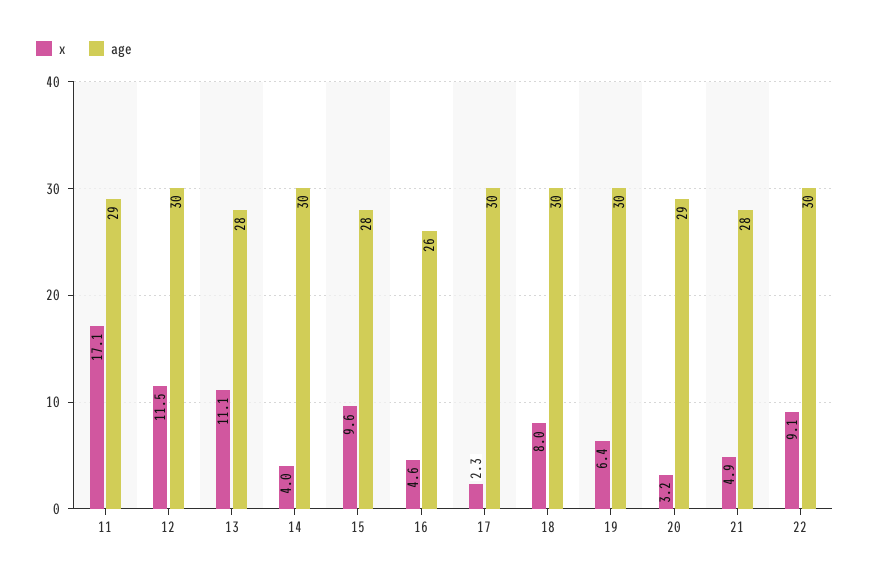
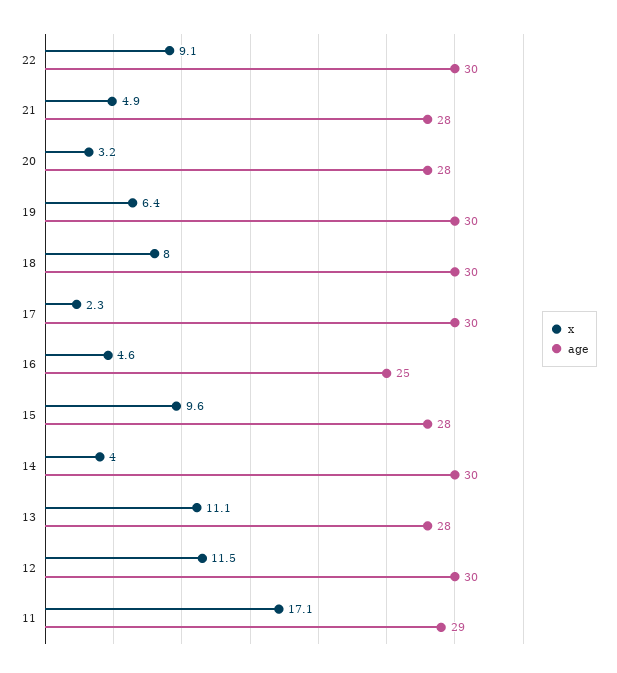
  {
    "x": {
      "11": 17.1,
      "12": 11.5,
      "13": 11.1,
      "14": 4,
      "15": 9.6,
      "16": 4.6,
      "17": 2.3,
      "18": 8,
      "19": 6.4,
      "20": 3.2,
      "21": 4.9,
      "22": 9.1
    },
    "age": {
      "11": 29,
      "12": 30,
      "13": 28,
      "14": 30,
      "15": 28,
-     "16": 26,
+     "16": 25,
      "17": 30,
      "18": 30,
      "19": 30,
-     "20": 29,
+     "20": 28,
      "21": 28,
      "22": 30
    }
  }

